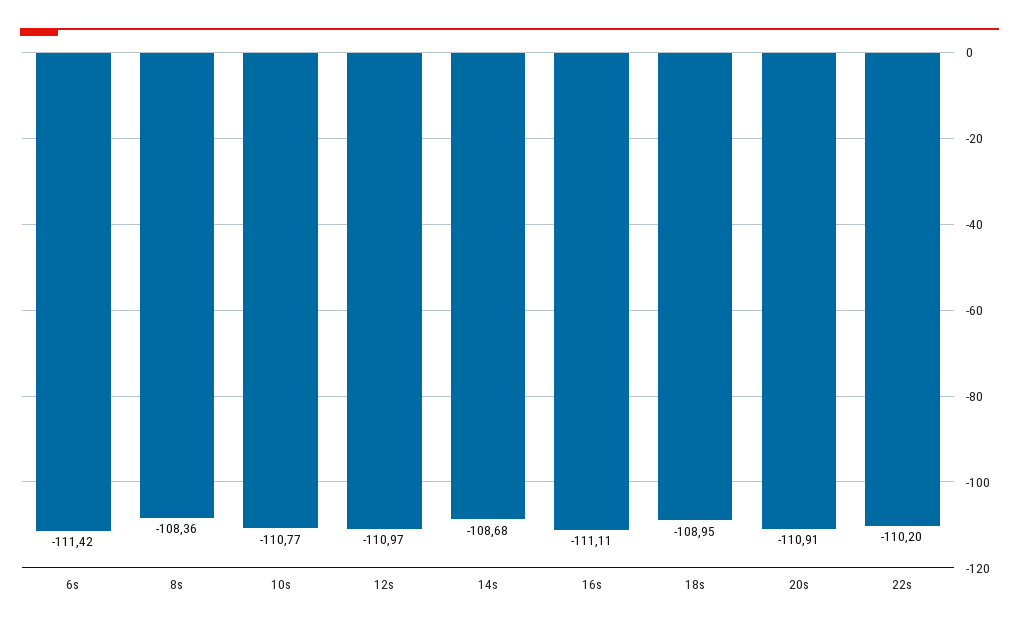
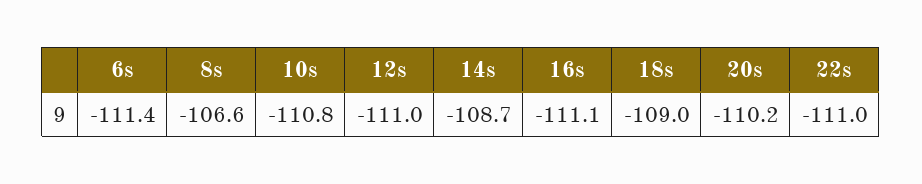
  {
    "6s": -111.42,
-   "8s": -108.36,
+   "8s": -106.6,
    "10s": -110.77,
    "12s": -110.97,
    "14s": -108.68,
    "16s": -111.11,
    "18s": -108.95,
-   "20s": -110.91,
+   "20s": -110.2,
-   "22s": -110.2
+   "22s": -111
  }

